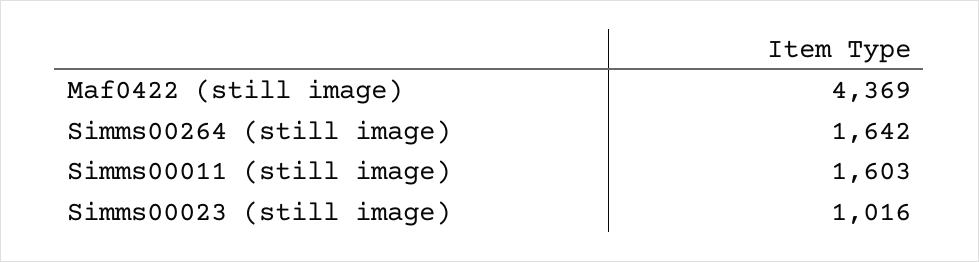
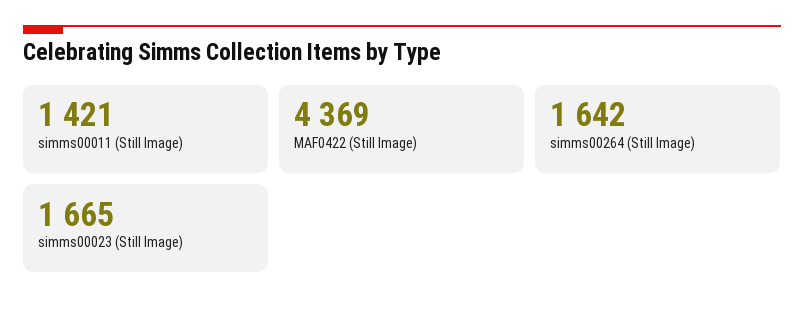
  {
    "Maf0422 (still image)": 4369,
    "Simms00264 (still image)": 1642,
-   "Simms00011 (still image)": 1603,
+   "Simms00011 (still image)": 1421,
-   "Simms00023 (still image)": 1016
+   "Simms00023 (still image)": 1665
  }

